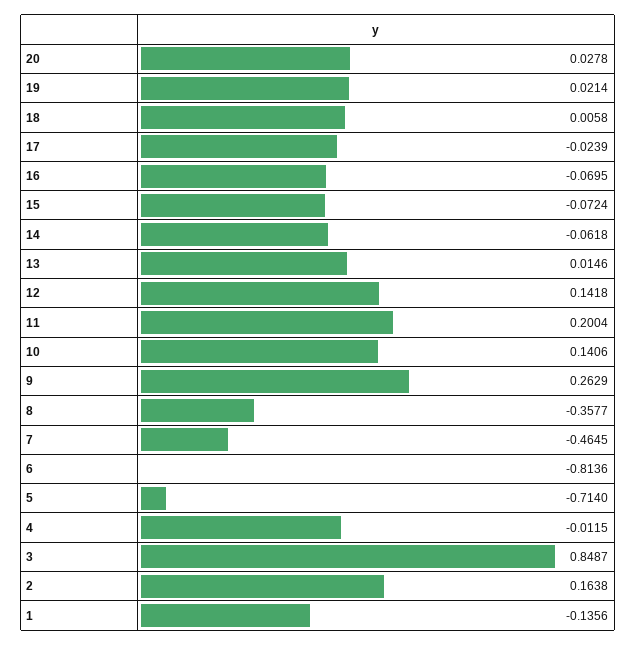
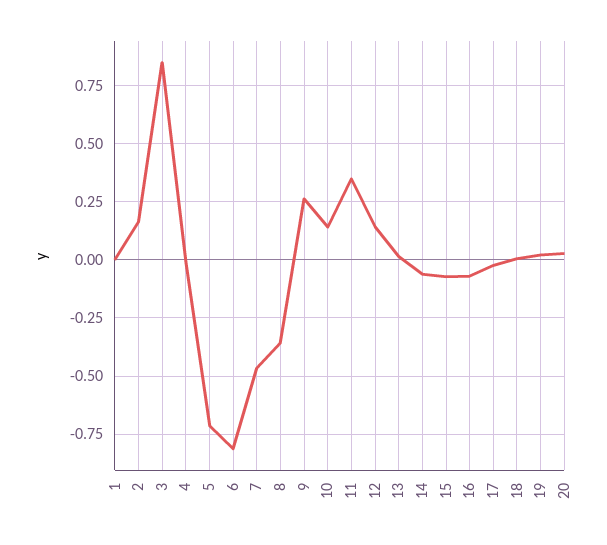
  {
    "20": 0.0278,
    "19": 0.0214,
    "18": 0.0058,
    "17": -0.0239,
    "16": -0.0695,
    "15": -0.0724,
    "14": -0.0618,
    "13": 0.0146,
    "12": 0.1418,
-   "11": 0.2004,
+   "11": 0.35,
    "10": 0.1406,
    "9": 0.2629,
    "8": -0.3577,
    "7": -0.4645,
    "6": -0.8136,
    "5": -0.714,
    "4": -0.0115,
    "3": 0.8487,
    "2": 0.1638,
-   "1": -0.1356
+   "1": 0
  }

